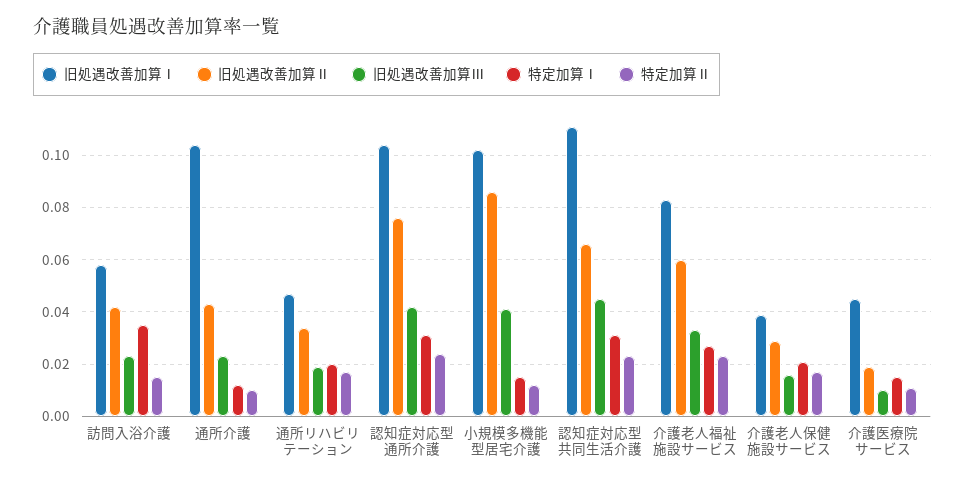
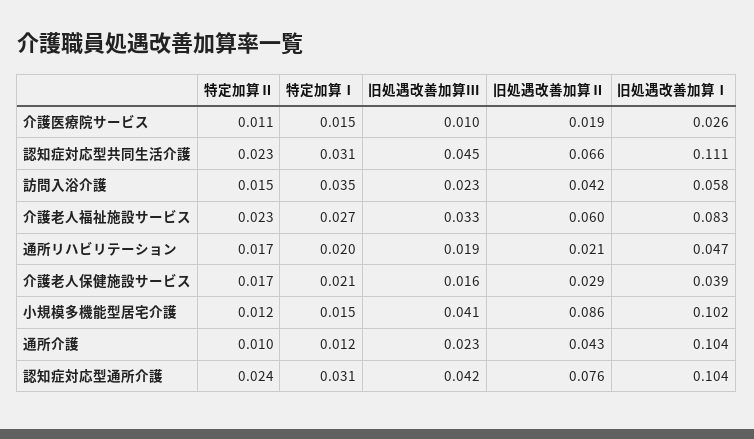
  {
    "旧処遇改善加算Ⅰ": {
      "訪問入浴介護": 0.058,
      "通所介護": 0.104,
      "通所リハビリテーション": 0.047,
      "認知症対応型通所介護": 0.104,
      "小規模多機能型居宅介護": 0.102,
      "認知症対応型共同生活介護": 0.111,
      "介護老人福祉施設サービス": 0.083,
      "介護老人保健施設サービス": 0.039,
-     "介護医療院サービス": 0.045
+     "介護医療院サービス": 0.026
    },
    "旧処遇改善加算Ⅱ": {
      "訪問入浴介護": 0.042,
      "通所介護": 0.043,
-     "通所リハビリテーション": 0.035,
+     "通所リハビリテーション": 0.021,
      "認知症対応型通所介護": 0.076,
      "小規模多機能型居宅介護": 0.086,
      "認知症対応型共同生活介護": 0.066,
      "介護老人福祉施設サービス": 0.06,
      "介護老人保健施設サービス": 0.029,
      "介護医療院サービス": 0.019
    },
    "旧処遇改善加算Ⅲ": {
      "訪問入浴介護": 0.023,
      "通所介護": 0.023,
      "通所リハビリテーション": 0.019,
      "認知症対応型通所介護": 0.042,
      "小規模多機能型居宅介護": 0.041,
      "認知症対応型共同生活介護": 0.045,
      "介護老人福祉施設サービス": 0.033,
      "介護老人保健施設サービス": 0.016,
      "介護医療院サービス": 0.01
    },
    "特定加算Ⅰ": {
      "訪問入浴介護": 0.035,
      "通所介護": 0.012,
      "通所リハビリテーション": 0.02,
      "認知症対応型通所介護": 0.031,
      "小規模多機能型居宅介護": 0.015,
      "認知症対応型共同生活介護": 0.031,
      "介護老人福祉施設サービス": 0.027,
      "介護老人保健施設サービス": 0.021,
      "介護医療院サービス": 0.015
    },
    "特定加算Ⅱ": {
      "訪問入浴介護": 0.015,
      "通所介護": 0.01,
      "通所リハビリテーション": 0.017,
      "認知症対応型通所介護": 0.024,
      "小規模多機能型居宅介護": 0.012,
      "認知症対応型共同生活介護": 0.023,
      "介護老人福祉施設サービス": 0.023,
      "介護老人保健施設サービス": 0.017,
      "介護医療院サービス": 0.011
    }
  }

